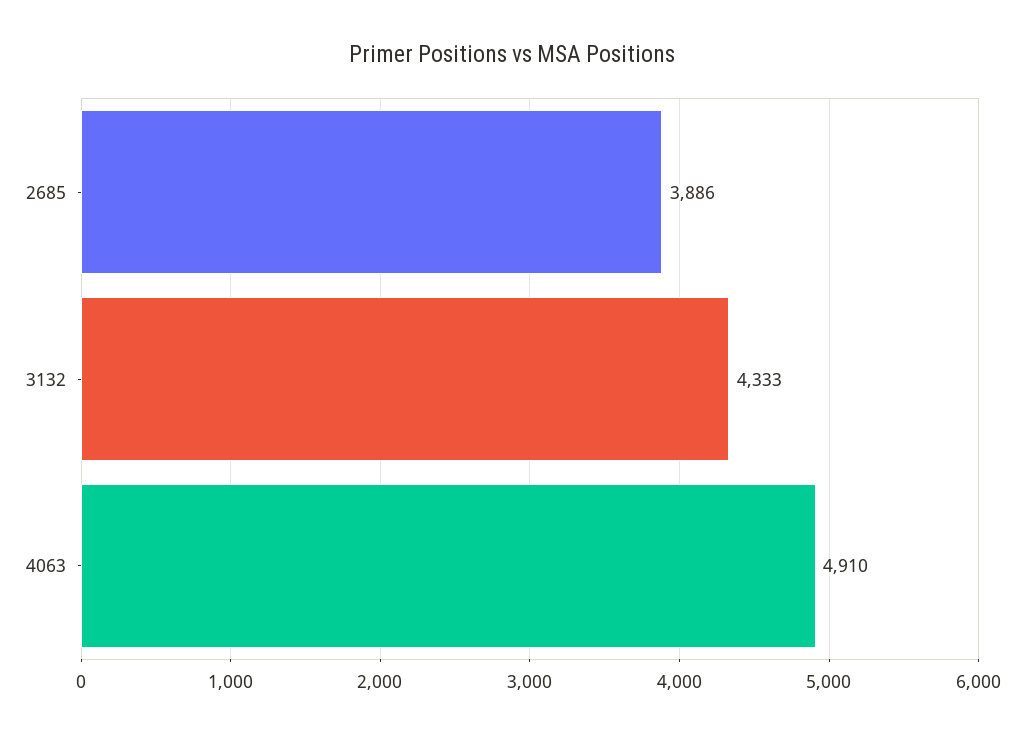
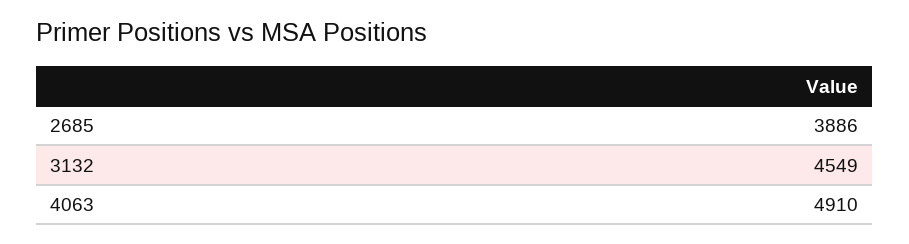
  {
    "2685": 3886,
-   "3132": 4333,
+   "3132": 4549,
    "4063": 4910
  }

